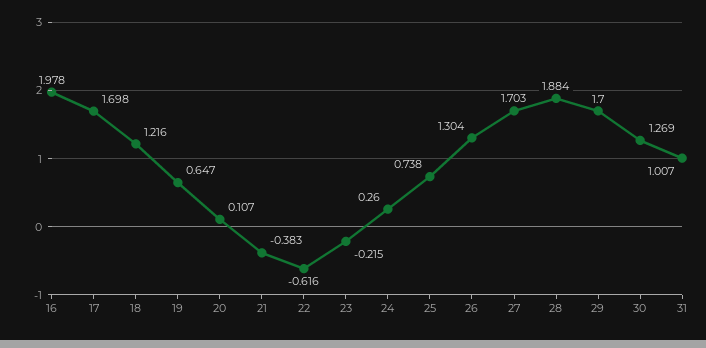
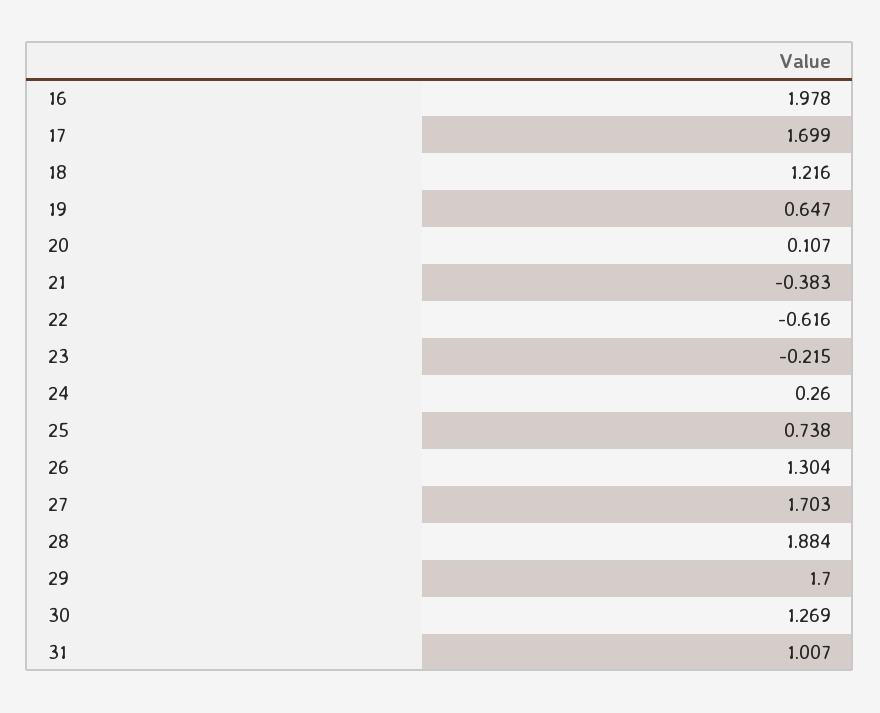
  {
    "16": 1.978,
-   "17": 1.698,
+   "17": 1.699,
    "18": 1.216,
    "19": 0.647,
    "20": 0.107,
    "21": -0.383,
    "22": -0.616,
    "23": -0.215,
    "24": 0.26,
    "25": 0.738,
    "26": 1.304,
    "27": 1.703,
    "28": 1.884,
    "29": 1.7,
    "30": 1.269,
    "31": 1.007
  }

